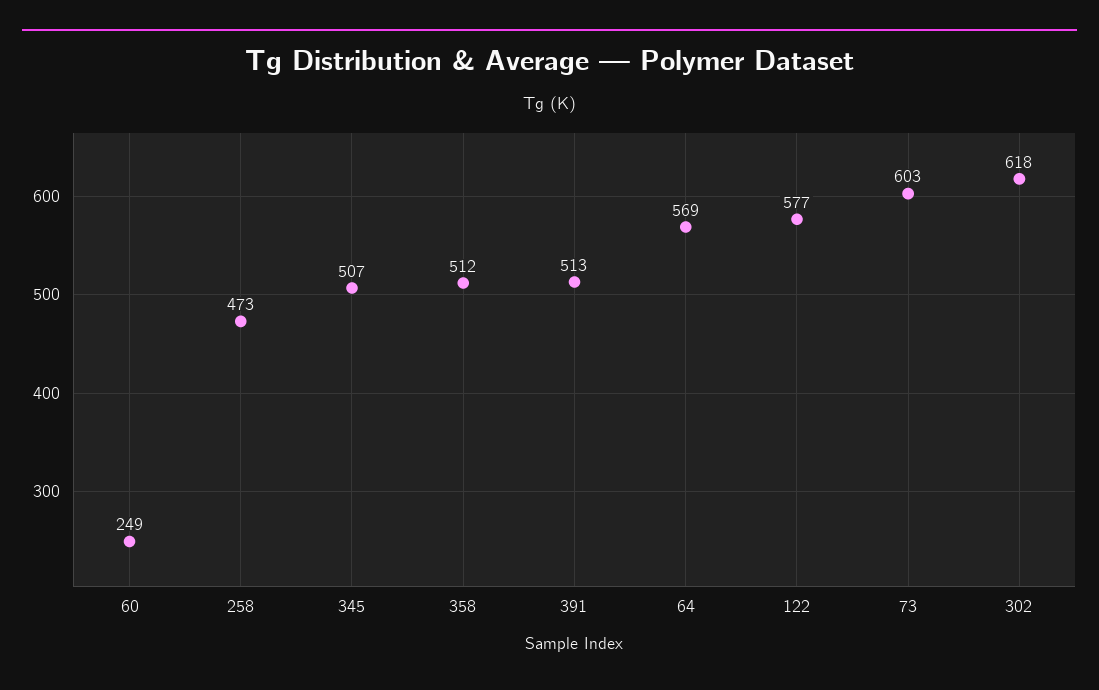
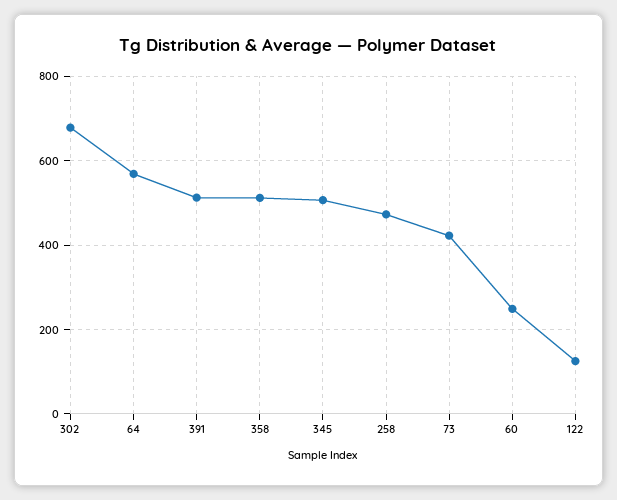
  {
    "60": 249,
    "258": 473,
    "345": 507,
    "358": 512,
    "391": 513,
    "64": 569,
-   "122": 577,
+   "122": 120,
-   "73": 603,
+   "73": 420,
-   "302": 618
+   "302": 680
  }

